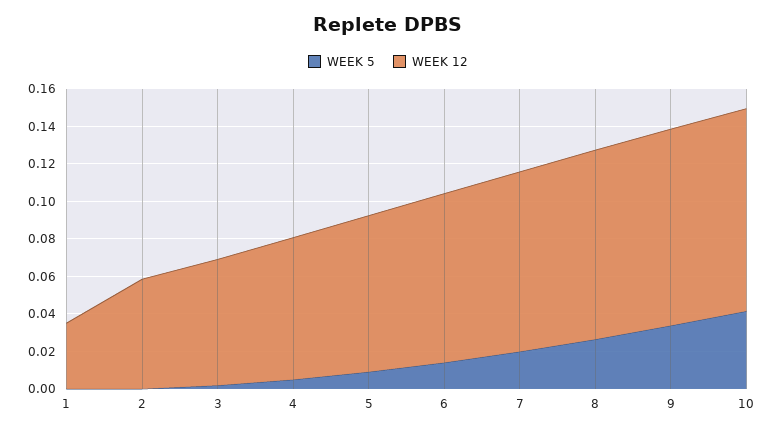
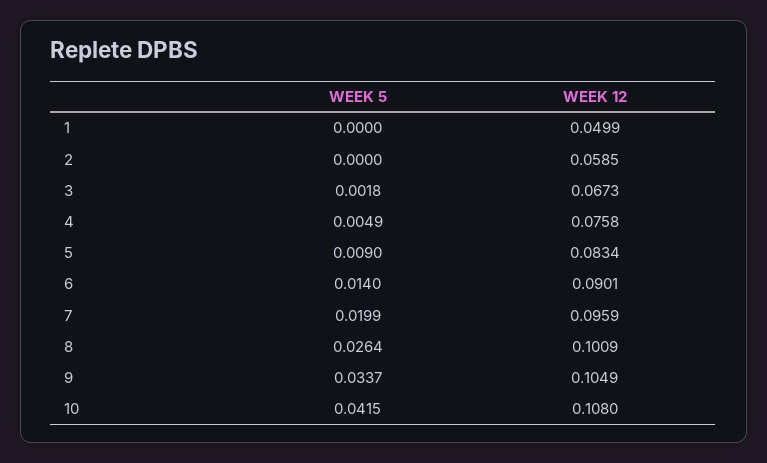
  {
    "WEEK 5": {
      "1": 0,
      "2": 0,
      "3": 0.0018,
      "4": 0.0049,
      "5": 0.009,
      "6": 0.014,
      "7": 0.0199,
      "8": 0.0264,
      "9": 0.0337,
      "10": 0.0415
    },
    "WEEK 12": {
-     "1": 0.035,
+     "1": 0.0499,
      "2": 0.0585,
      "3": 0.0673,
      "4": 0.0758,
      "5": 0.0834,
      "6": 0.0901,
      "7": 0.0959,
      "8": 0.1009,
      "9": 0.1049,
      "10": 0.108
    }
  }

